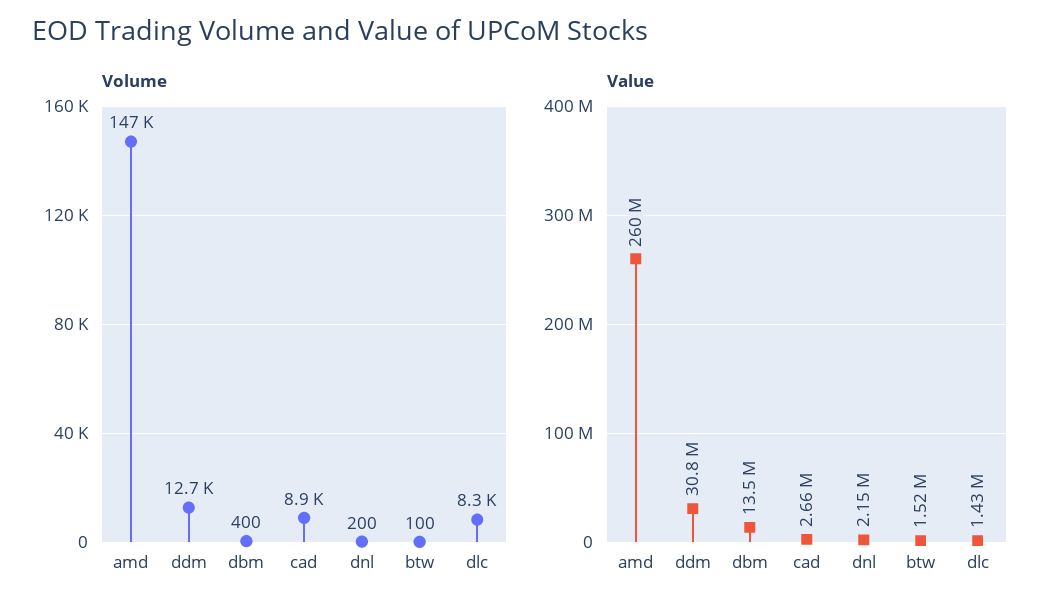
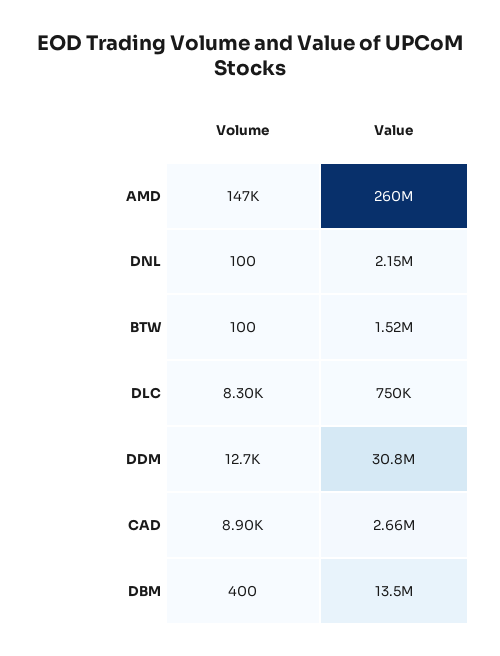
  {
    "Volume": {
      "amd": 147000,
      "ddm": 12700,
      "dbm": 400,
      "cad": 8900,
-     "dnl": 200,
+     "dnl": 100,
      "btw": 100,
      "dlc": 8300
    },
    "Value": {
      "amd": 260000000,
      "ddm": 30800000,
      "dbm": 13500000,
      "cad": 2660000,
      "dnl": 2150000,
      "btw": 1520000,
-     "dlc": 1430000
+     "dlc": 750000
    }
  }

